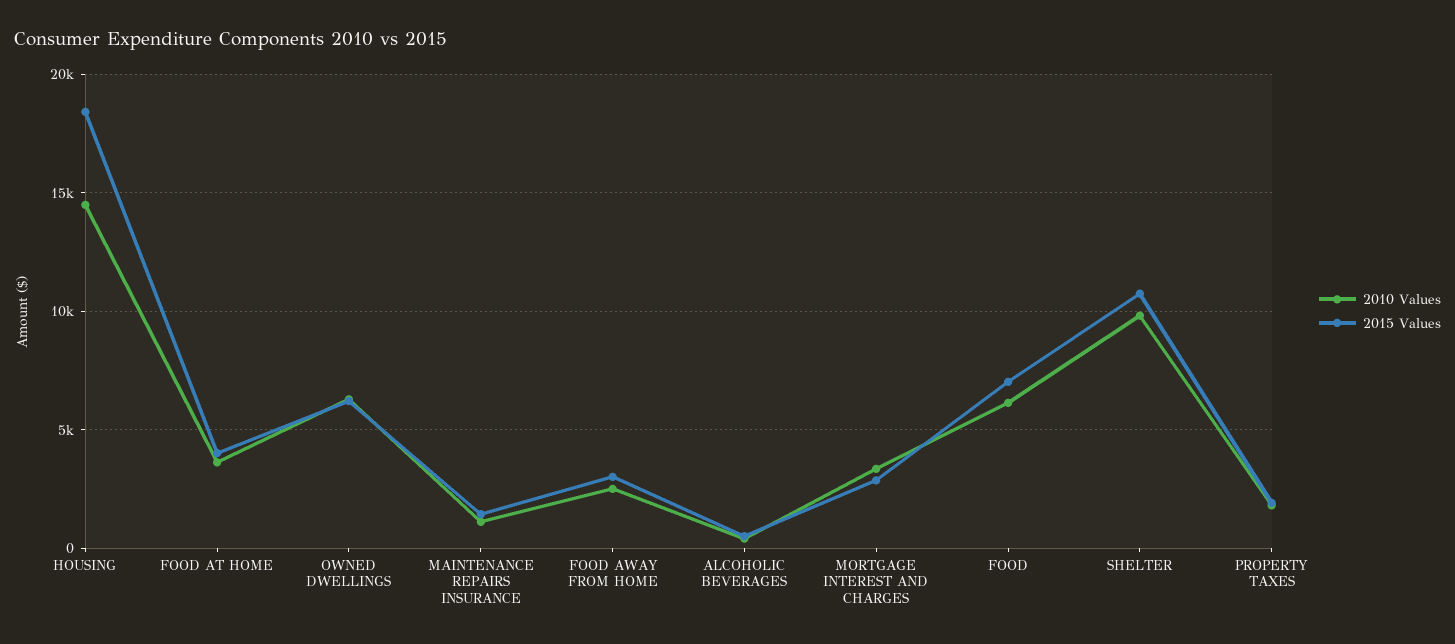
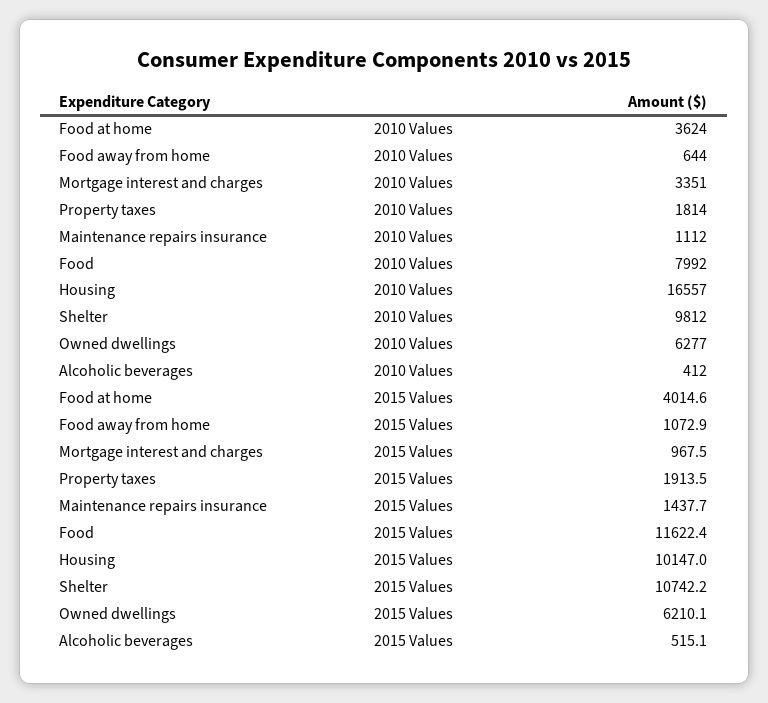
  {
    "2010 Values": {
-     "HOUSING": 14500,
+     "HOUSING": 16557,
      "FOOD AT HOME": 3624,
      "OWNED DWELLINGS": 6277,
      "MAINTENANCE REPAIRS INSURANCE": 1112,
-     "FOOD AWAY FROM HOME": 2500,
+     "FOOD AWAY FROM HOME": 644,
      "ALCOHOLIC BEVERAGES": 412,
      "MORTGAGE INTEREST AND CHARGES": 3351,
-     "FOOD": 6000,
+     "FOOD": 7992,
      "SHELTER": 9812,
      "PROPERTY TAXES": 1814
    },
    "2015 Values": {
-     "HOUSING": 18500,
+     "HOUSING": 10147,
      "FOOD AT HOME": 4014.6,
      "OWNED DWELLINGS": 6210.1,
      "MAINTENANCE REPAIRS INSURANCE": 1437.7,
-     "FOOD AWAY FROM HOME": 3000,
+     "FOOD AWAY FROM HOME": 1072.9,
      "ALCOHOLIC BEVERAGES": 515.1,
-     "MORTGAGE INTEREST AND CHARGES": 3000,
+     "MORTGAGE INTEREST AND CHARGES": 967.5,
-     "FOOD": 7000,
+     "FOOD": 11622.4,
      "SHELTER": 10742.2,
      "PROPERTY TAXES": 1913.5
    }
  }

